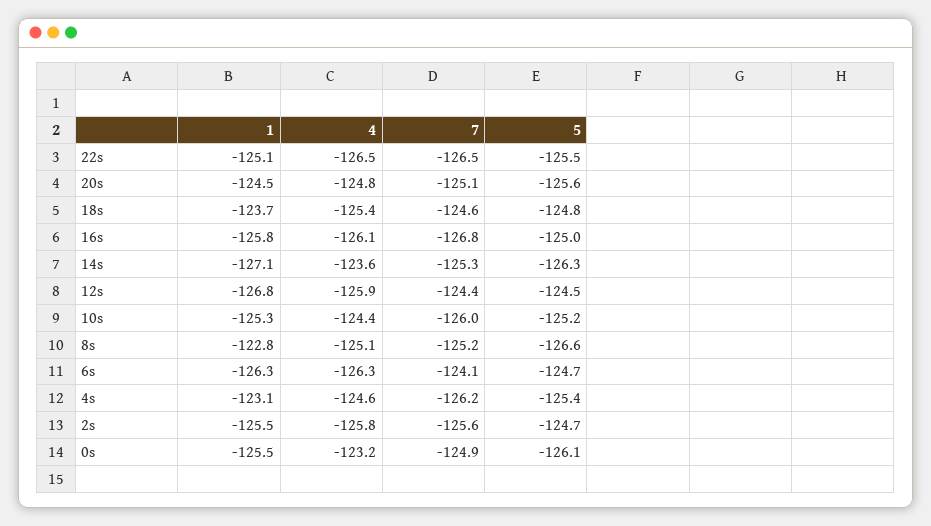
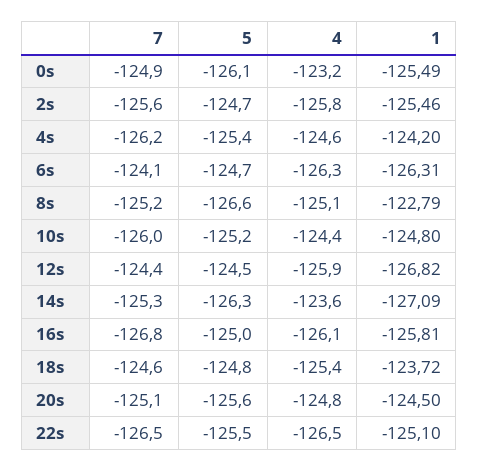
  {
    "1": {
      "22s": -125.1,
      "20s": -124.5,
      "18s": -123.72,
      "16s": -125.81,
      "14s": -127.09,
      "12s": -126.82,
-     "10s": -125.3,
+     "10s": -124.8,
      "8s": -122.79,
      "6s": -126.31,
-     "4s": -123.1,
+     "4s": -124.2,
      "2s": -125.46,
      "0s": -125.49
    },
    "4": {
      "22s": -126.5,
      "20s": -124.8,
      "18s": -125.4,
      "16s": -126.1,
      "14s": -123.6,
      "12s": -125.9,
      "10s": -124.4,
      "8s": -125.1,
      "6s": -126.3,
      "4s": -124.6,
      "2s": -125.8,
      "0s": -123.2
    },
    "7": {
      "22s": -126.5,
      "20s": -125.1,
      "18s": -124.6,
      "16s": -126.8,
      "14s": -125.3,
      "12s": -124.4,
      "10s": -126,
      "8s": -125.2,
      "6s": -124.1,
      "4s": -126.2,
      "2s": -125.6,
      "0s": -124.9
    },
    "5": {
      "22s": -125.5,
      "20s": -125.6,
      "18s": -124.8,
      "16s": -125,
      "14s": -126.3,
      "12s": -124.5,
      "10s": -125.2,
      "8s": -126.6,
      "6s": -124.7,
      "4s": -125.4,
      "2s": -124.7,
      "0s": -126.1
    }
  }

